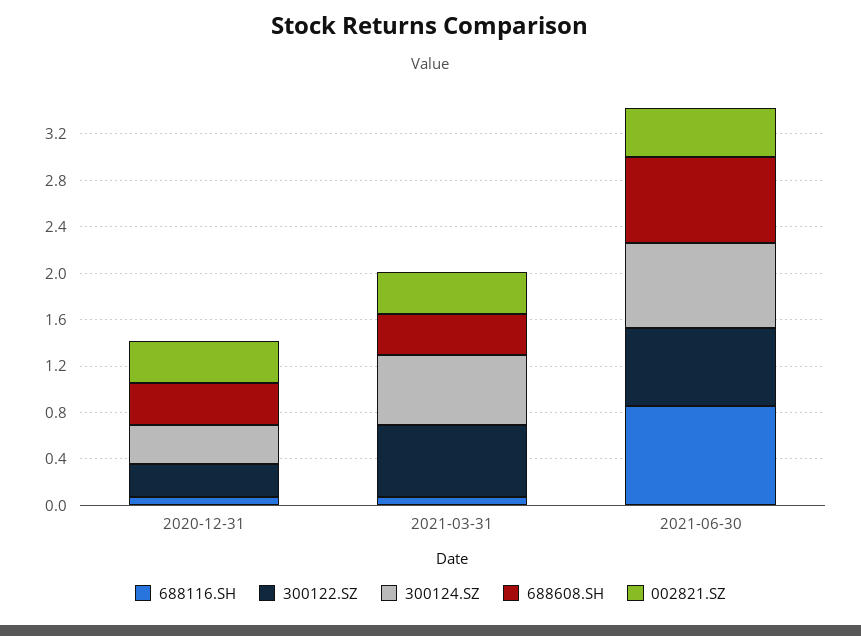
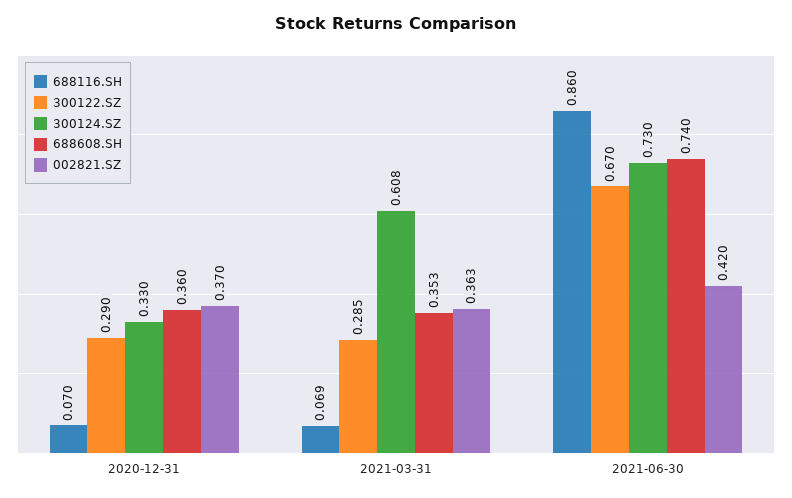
  {
    "688116.SH": {
      "2020-12-31": 0.07,
      "2021-03-31": 0.069,
      "2021-06-30": 0.86
    },
    "300122.SZ": {
      "2020-12-31": 0.29,
-     "2021-03-31": 0.6,
+     "2021-03-31": 0.285,
      "2021-06-30": 0.67
    },
    "300124.SZ": {
      "2020-12-31": 0.33,
      "2021-03-31": 0.608,
      "2021-06-30": 0.73
    },
    "688608.SH": {
      "2020-12-31": 0.36,
      "2021-03-31": 0.353,
      "2021-06-30": 0.74
    },
    "002821.SZ": {
      "2020-12-31": 0.37,
      "2021-03-31": 0.363,
      "2021-06-30": 0.42
    }
  }

